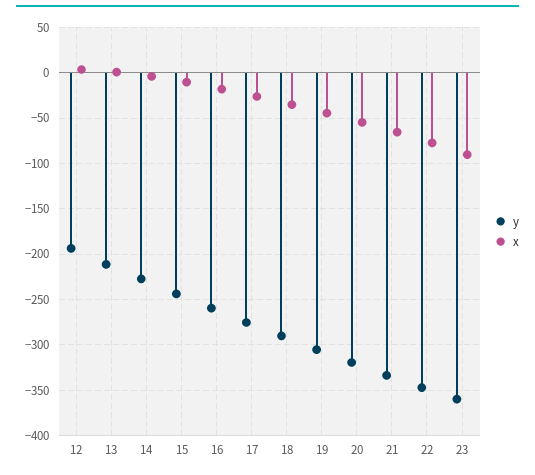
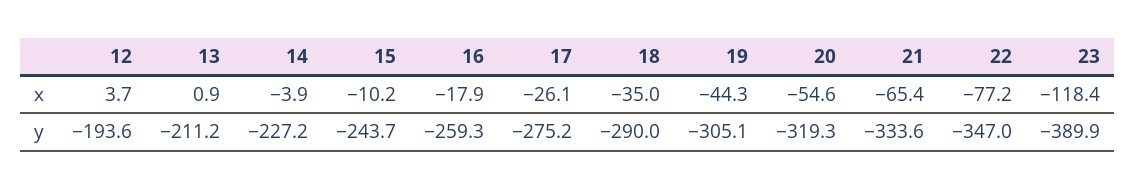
  {
    "y": {
      "12": -193.6,
      "13": -211.2,
      "14": -227.2,
      "15": -243.7,
      "16": -259.3,
      "17": -275.2,
      "18": -290,
      "19": -305.1,
      "20": -319.3,
      "21": -333.6,
      "22": -347,
-     "23": -360
+     "23": -389.9
    },
    "x": {
      "12": 3.7,
      "13": 0.9,
      "14": -3.9,
      "15": -10.2,
      "16": -17.9,
      "17": -26.1,
      "18": -35,
      "19": -44.3,
      "20": -54.6,
      "21": -65.4,
      "22": -77.2,
-     "23": -90
+     "23": -118.4
    }
  }

